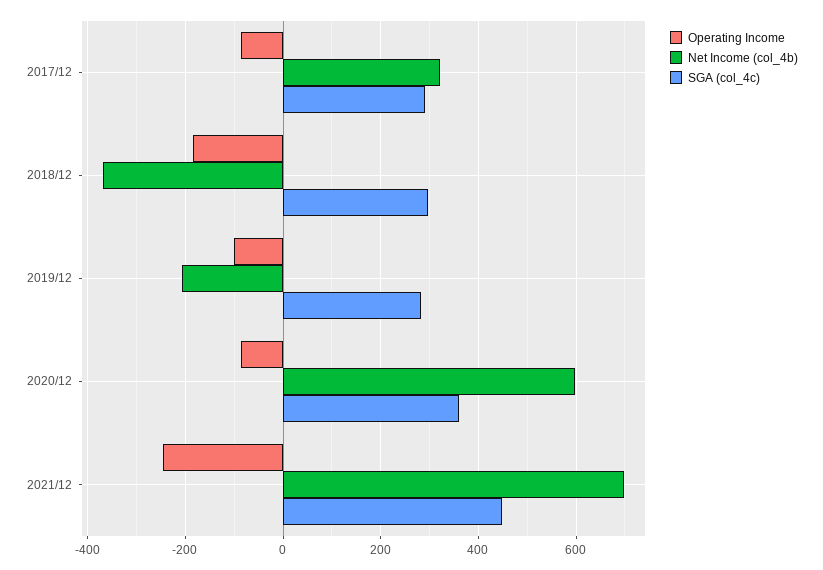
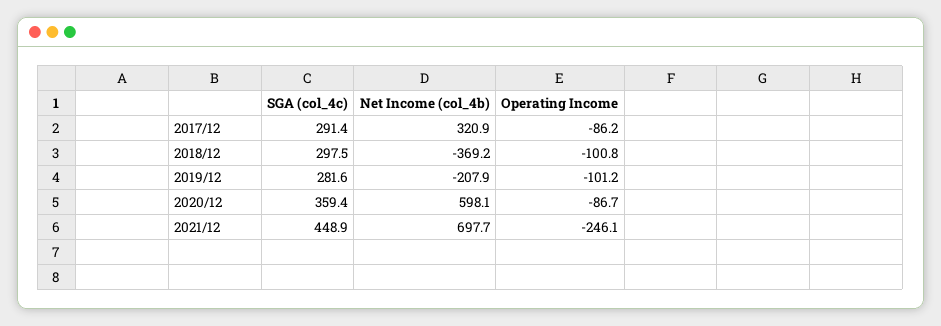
  {
    "Operating Income": {
      "2017/12": -86.2,
-     "2018/12": -180,
+     "2018/12": -100.8,
      "2019/12": -101.2,
      "2020/12": -86.7,
      "2021/12": -246.1
    },
    "Net Income (col_4b)": {
      "2017/12": 320.9,
      "2018/12": -369.2,
      "2019/12": -207.9,
      "2020/12": 598.1,
      "2021/12": 697.7
    },
    "SGA (col_4c)": {
      "2017/12": 291.4,
      "2018/12": 297.5,
      "2019/12": 281.6,
      "2020/12": 359.4,
      "2021/12": 448.9
    }
  }

